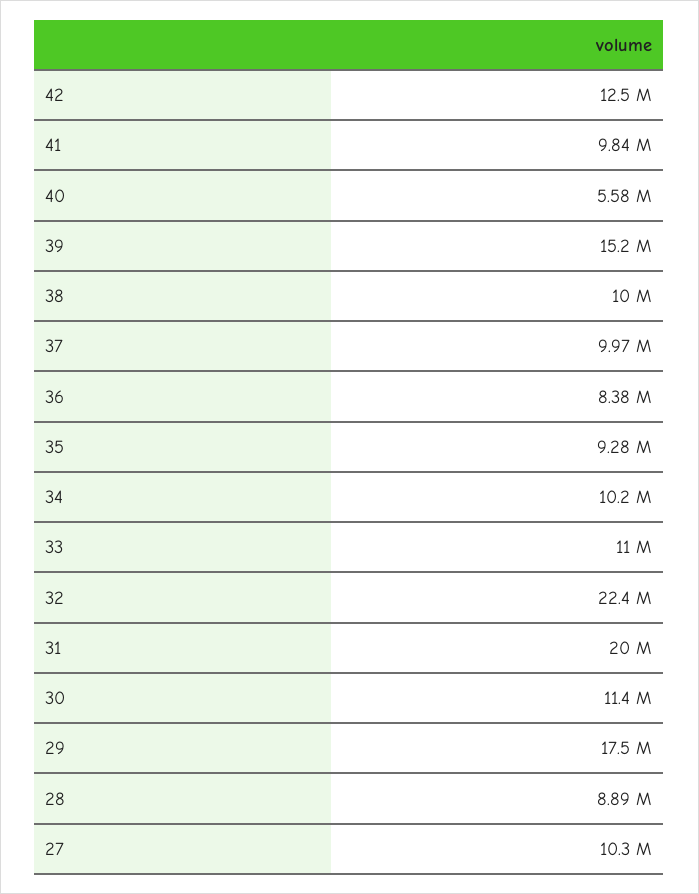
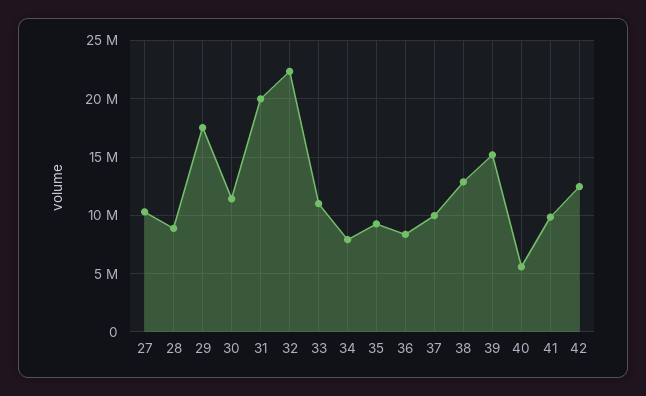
  {
    "42": 12500000,
    "41": 9840000,
    "40": 5580000,
    "39": 15200000,
-   "38": 10000000,
+   "38": 13000000,
    "37": 9970000,
    "36": 8380000,
    "35": 9280000,
-   "34": 10200000,
+   "34": 8000000,
    "33": 11000000,
    "32": 22400000,
    "31": 20000000,
    "30": 11400000,
    "29": 17500000,
    "28": 8890000,
    "27": 10300000
  }

